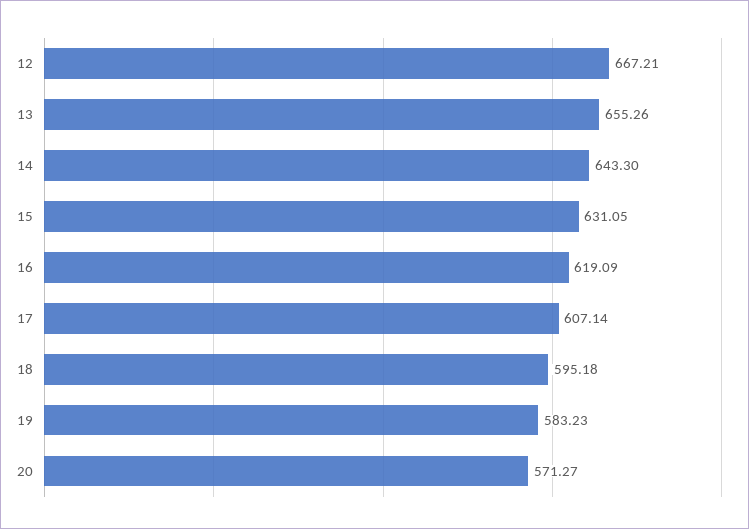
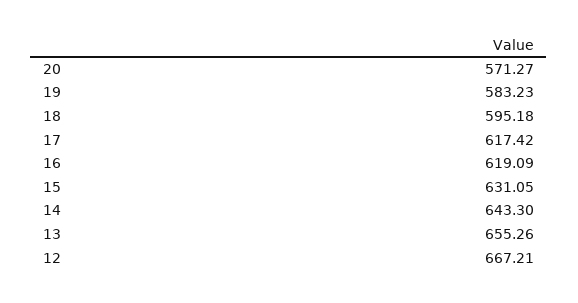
  {
    "12": 667.21,
    "13": 655.26,
    "14": 643.3,
    "15": 631.05,
    "16": 619.09,
-   "17": 607.14,
+   "17": 617.42,
    "18": 595.18,
    "19": 583.23,
    "20": 571.27
  }

